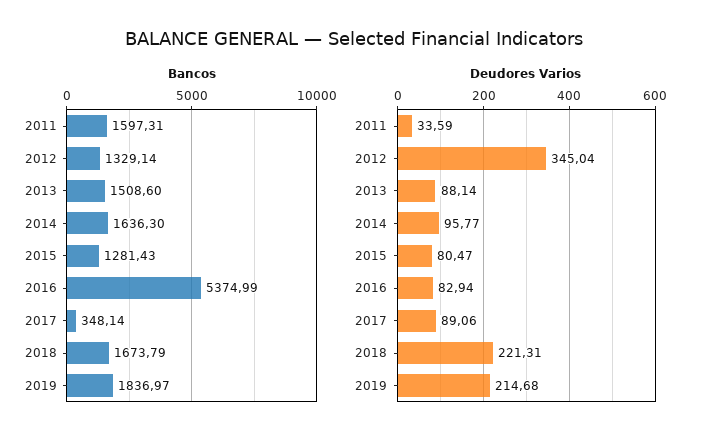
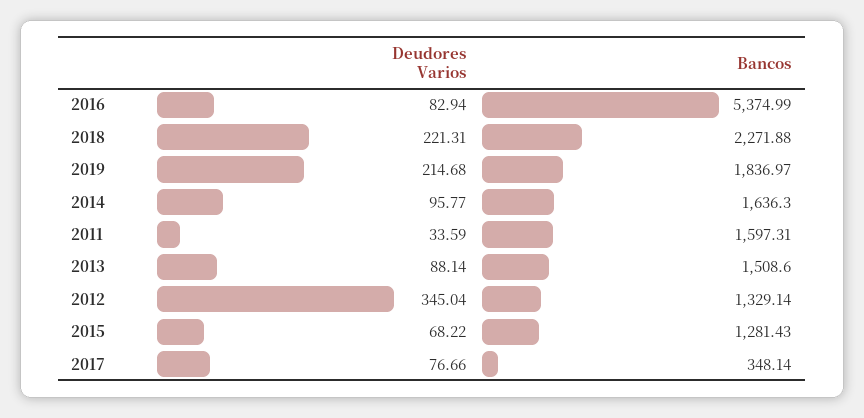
  {
    "Bancos": {
      "2011": 1597.31,
      "2012": 1329.14,
      "2013": 1508.6,
      "2014": 1636.3,
      "2015": 1281.43,
      "2016": 5374.99,
      "2017": 348.14,
-     "2018": 1673.79,
+     "2018": 2271.88,
      "2019": 1836.97
    },
    "Deudores Varios": {
      "2011": 33.59,
      "2012": 345.04,
      "2013": 88.14,
      "2014": 95.77,
-     "2015": 80.47,
+     "2015": 68.22,
      "2016": 82.94,
-     "2017": 89.06,
+     "2017": 76.66,
      "2018": 221.31,
      "2019": 214.68
    }
  }

